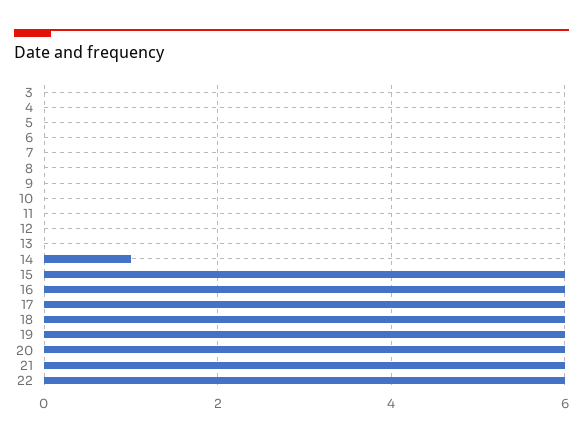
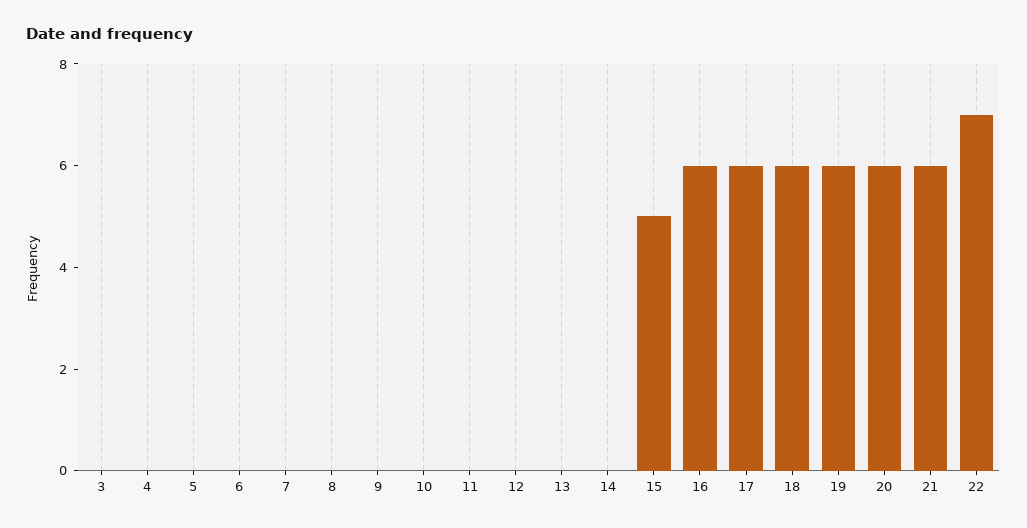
  {
    "3": 0,
    "4": 0,
    "5": 0,
    "6": 0,
    "7": 0,
    "8": 0,
    "9": 0,
    "10": 0,
    "11": 0,
    "12": 0,
    "13": 0,
-   "14": 1,
+   "14": 0,
-   "15": 6,
+   "15": 5,
    "16": 6,
    "17": 6,
    "18": 6,
    "19": 6,
    "20": 6,
    "21": 6,
-   "22": 6
+   "22": 7
  }

